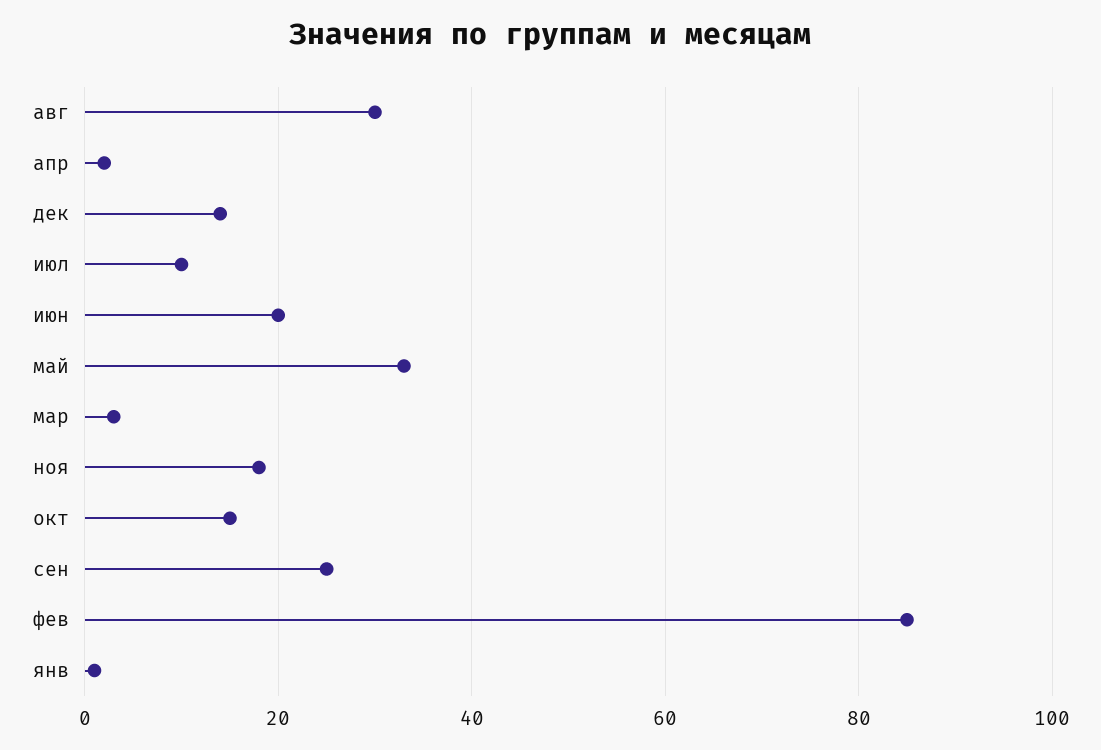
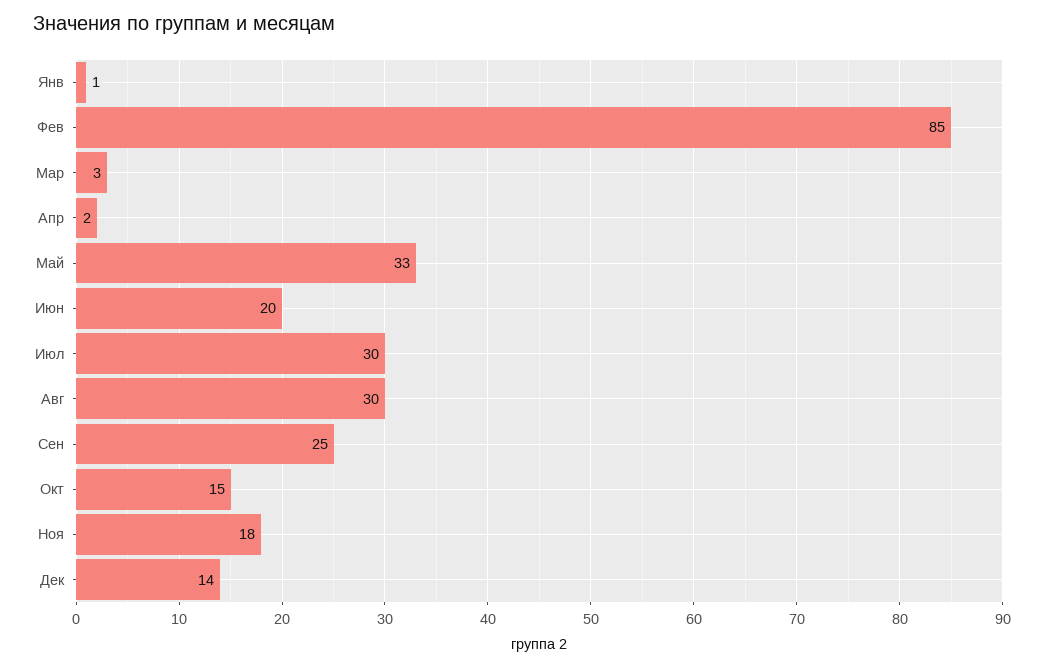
  {
    "авг": 30,
    "апр": 2,
    "дек": 14,
-   "июл": 10,
+   "июл": 30,
    "июн": 20,
    "май": 33,
    "мар": 3,
    "ноя": 18,
    "окт": 15,
    "сен": 25,
    "фев": 85,
    "янв": 1
  }

